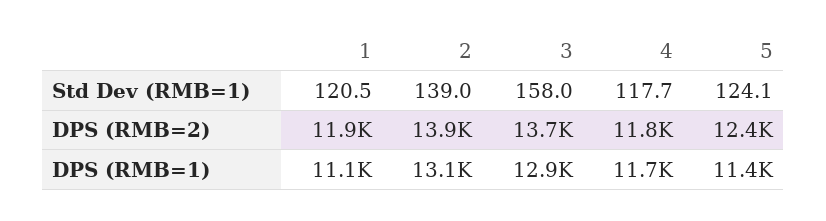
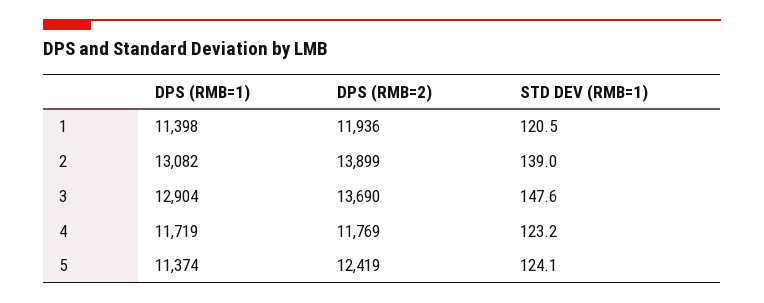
  {
    "1": {
      "Std Dev (RMB=1)": 120.5,
      "DPS (RMB=2)": 11936,
-     "DPS (RMB=1)": 11100
+     "DPS (RMB=1)": 11398
    },
    "2": {
      "Std Dev (RMB=1)": 139,
      "DPS (RMB=2)": 13899,
      "DPS (RMB=1)": 13082
    },
    "3": {
-     "Std Dev (RMB=1)": 158,
+     "Std Dev (RMB=1)": 147.6,
      "DPS (RMB=2)": 13690,
      "DPS (RMB=1)": 12904
    },
    "4": {
-     "Std Dev (RMB=1)": 117.7,
+     "Std Dev (RMB=1)": 123.2,
      "DPS (RMB=2)": 11769,
      "DPS (RMB=1)": 11719
    },
    "5": {
      "Std Dev (RMB=1)": 124.1,
      "DPS (RMB=2)": 12419,
      "DPS (RMB=1)": 11374
    }
  }

